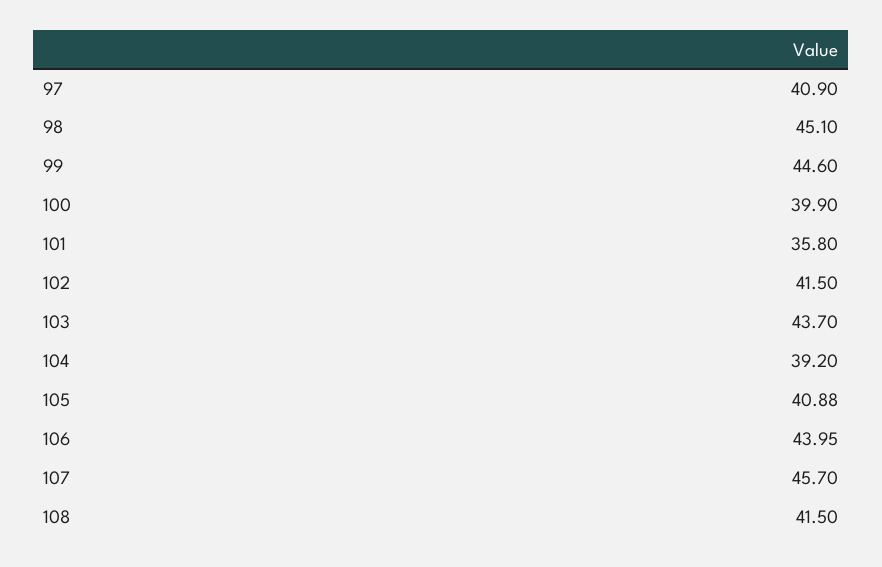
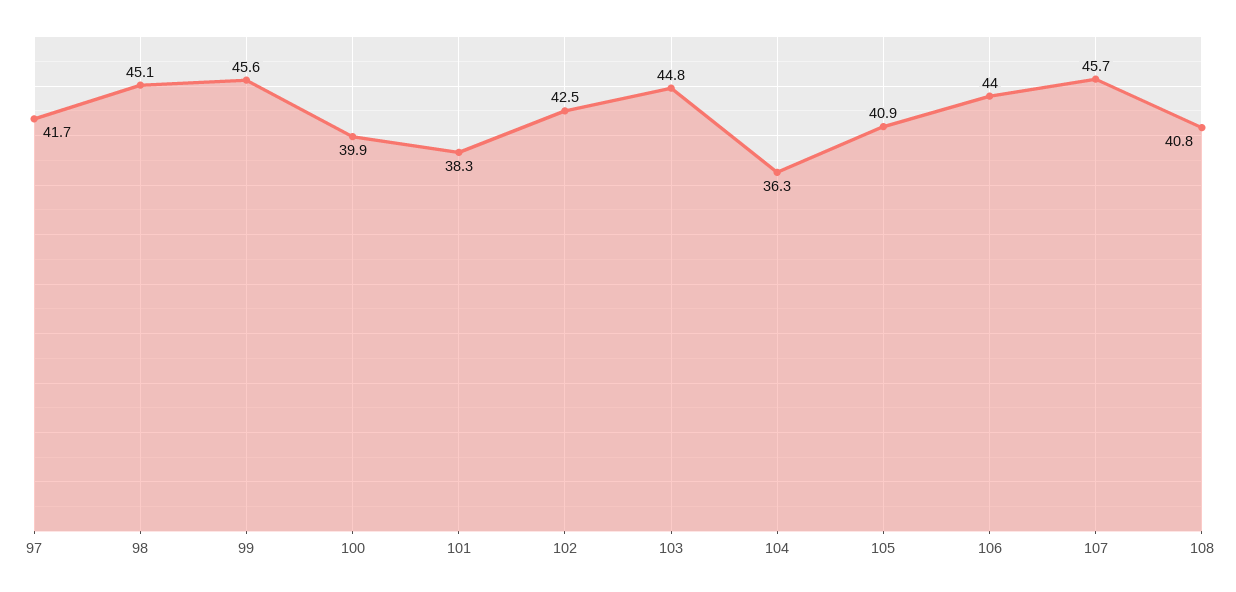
  {
-   "97": 40.9,
+   "97": 41.7,
    "98": 45.1,
-   "99": 44.6,
+   "99": 45.6,
    "100": 39.9,
-   "101": 35.8,
+   "101": 38.3,
-   "102": 41.5,
+   "102": 42.5,
-   "103": 43.7,
+   "103": 44.8,
-   "104": 39.2,
+   "104": 36.3,
    "105": 40.88,
    "106": 43.95,
    "107": 45.7,
-   "108": 41.5
+   "108": 40.8
  }

